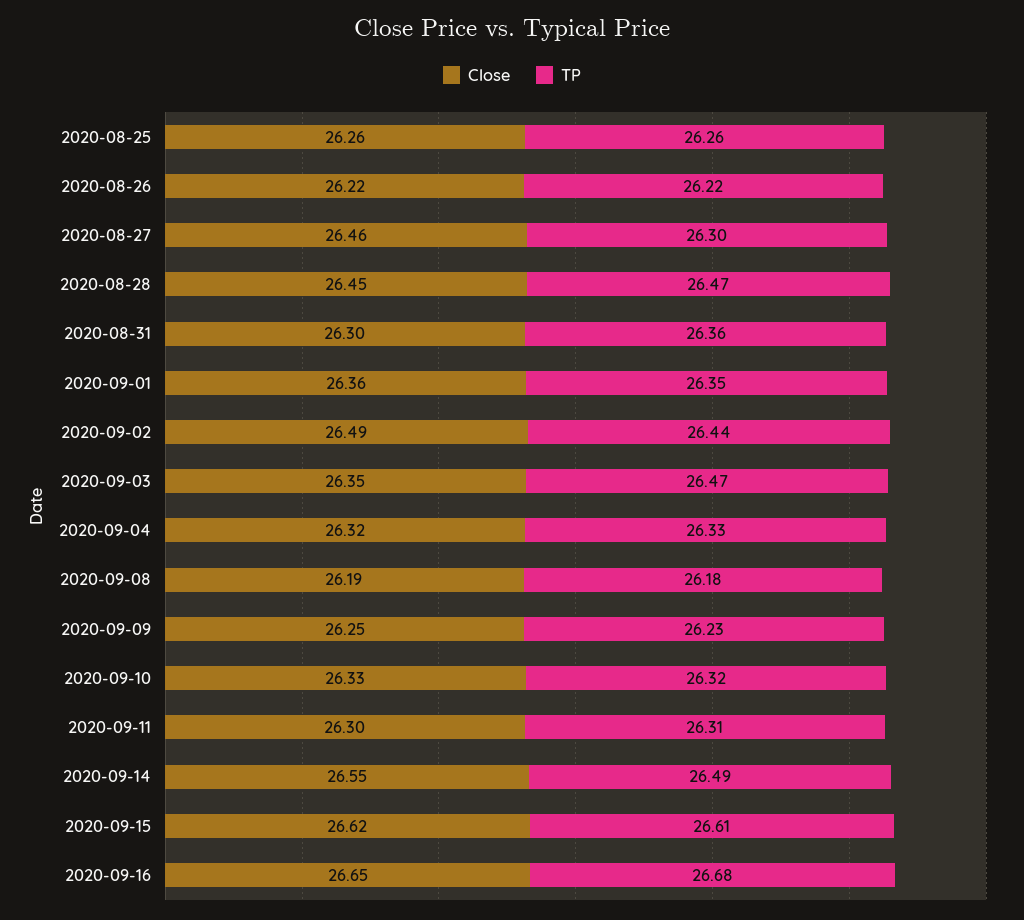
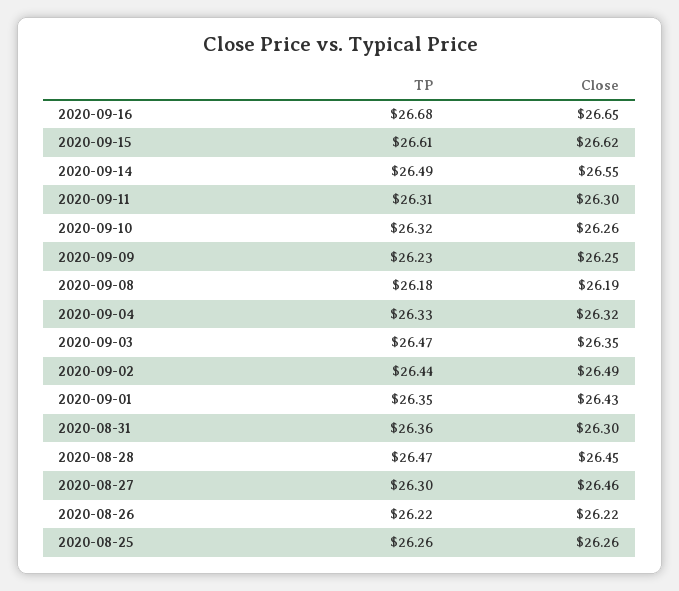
  {
    "Close": {
      "2020-08-25": 26.26,
      "2020-08-26": 26.22,
      "2020-08-27": 26.46,
      "2020-08-28": 26.45,
      "2020-08-31": 26.3,
-     "2020-09-01": 26.36,
+     "2020-09-01": 26.43,
      "2020-09-02": 26.49,
      "2020-09-03": 26.35,
      "2020-09-04": 26.32,
      "2020-09-08": 26.19,
      "2020-09-09": 26.25,
-     "2020-09-10": 26.33,
+     "2020-09-10": 26.26,
      "2020-09-11": 26.3,
      "2020-09-14": 26.55,
      "2020-09-15": 26.62,
      "2020-09-16": 26.65
    },
    "TP": {
      "2020-08-25": 26.26,
      "2020-08-26": 26.22,
      "2020-08-27": 26.3,
      "2020-08-28": 26.47,
      "2020-08-31": 26.36,
      "2020-09-01": 26.35,
      "2020-09-02": 26.44,
      "2020-09-03": 26.47,
      "2020-09-04": 26.33,
      "2020-09-08": 26.18,
      "2020-09-09": 26.23,
      "2020-09-10": 26.32,
      "2020-09-11": 26.31,
      "2020-09-14": 26.49,
      "2020-09-15": 26.61,
      "2020-09-16": 26.68
    }
  }

